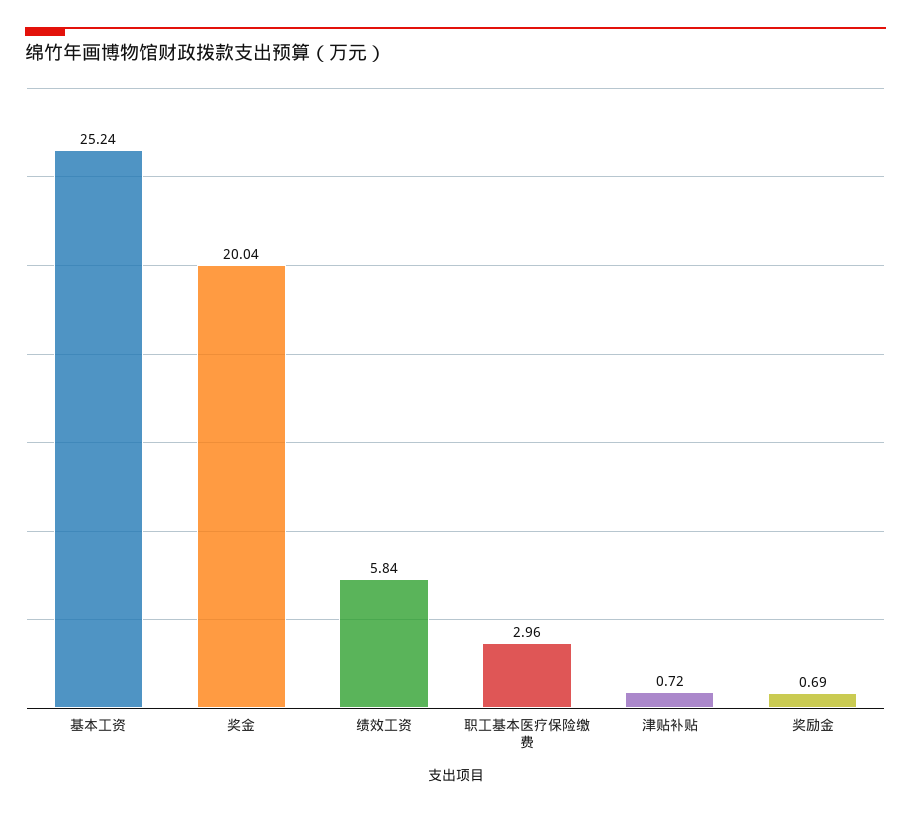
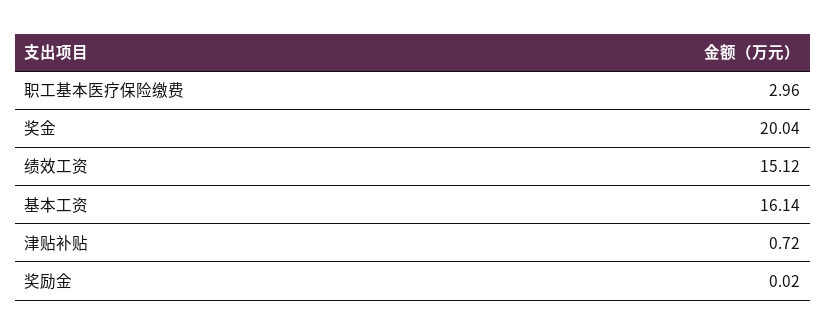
  {
-   "基本工资": 25.24,
+   "基本工资": 16.14,
    "奖金": 20.04,
-   "绩效工资": 5.84,
+   "绩效工资": 15.12,
    "职工基本医疗保险缴费": 2.96,
    "津贴补贴": 0.72,
-   "奖励金": 0.69
+   "奖励金": 0.02
  }

